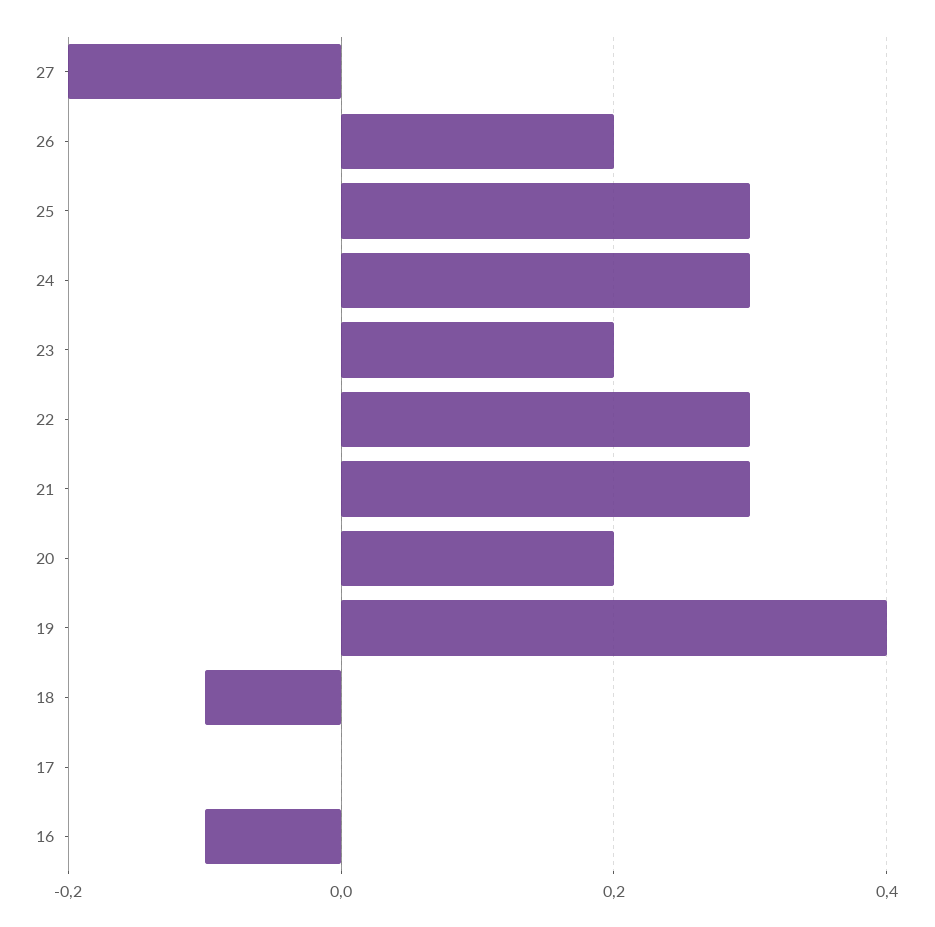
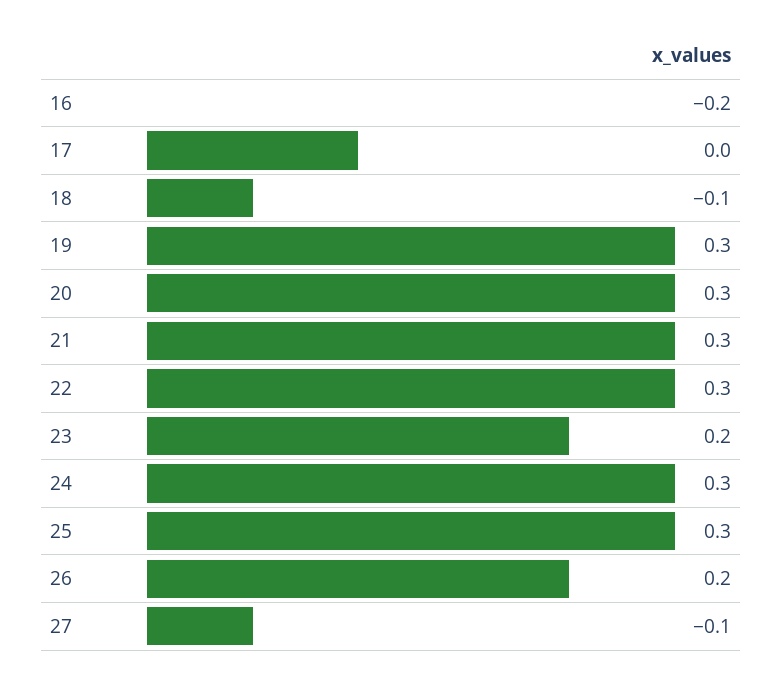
  {
-   "27": -0.2,
+   "27": -0.1,
    "26": 0.2,
    "25": 0.3,
    "24": 0.3,
    "23": 0.2,
    "22": 0.3,
    "21": 0.3,
-   "20": 0.2,
+   "20": 0.3,
-   "19": 0.4,
+   "19": 0.3,
    "18": -0.1,
    "17": 0,
-   "16": -0.1
+   "16": -0.2
  }

